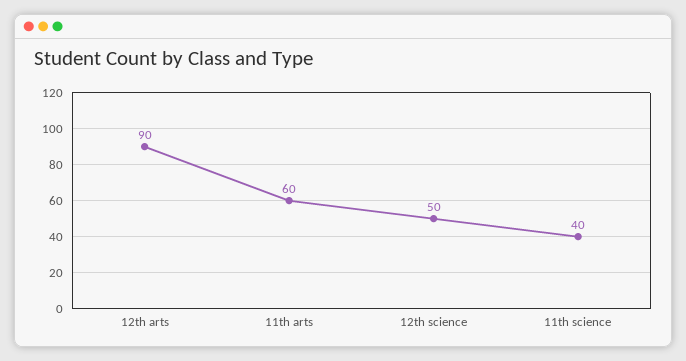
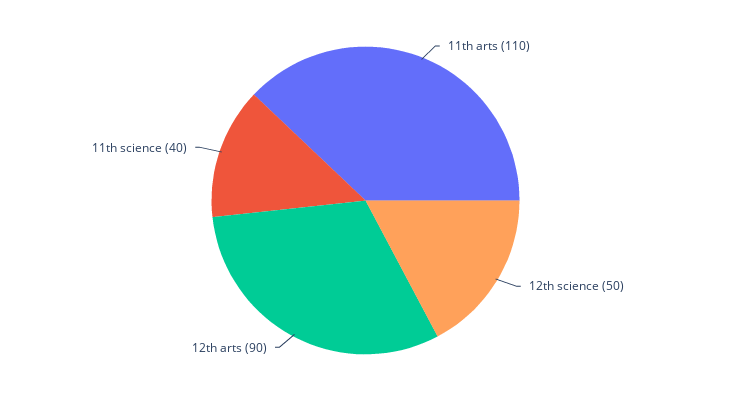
  {
    "12th arts": 90,
-   "11th arts": 60,
+   "11th arts": 110,
    "12th science": 50,
    "11th science": 40
  }

